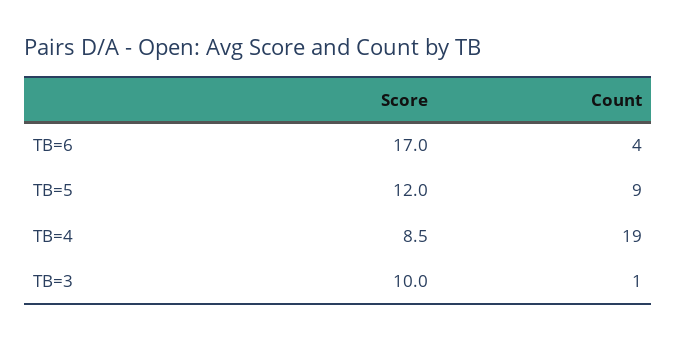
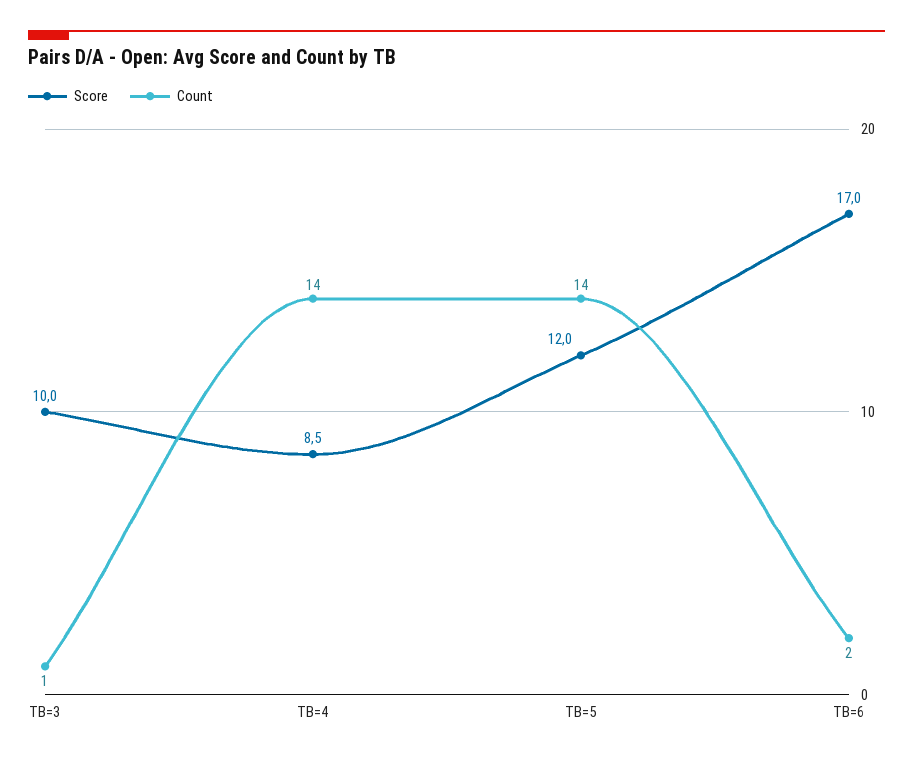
  {
    "Score": {
      "TB=6": 17,
      "TB=5": 12,
      "TB=4": 8.5,
      "TB=3": 10
    },
    "Count": {
-     "TB=6": 4,
+     "TB=6": 2,
-     "TB=5": 9,
+     "TB=5": 14,
-     "TB=4": 19,
+     "TB=4": 14,
      "TB=3": 1
    }
  }

